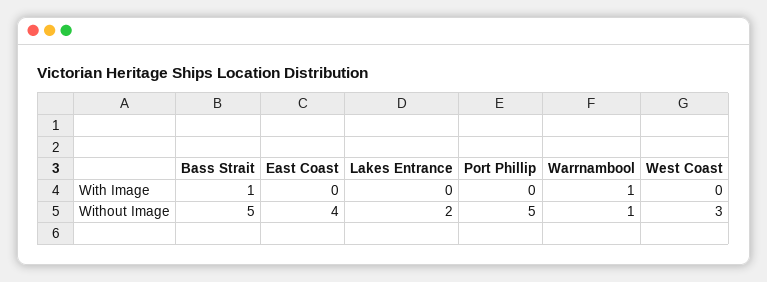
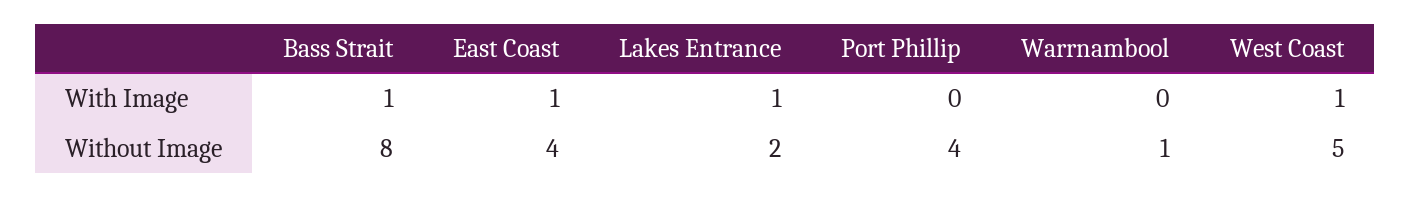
  {
    "Bass Strait": {
      "With Image": 1,
-     "Without Image": 5
+     "Without Image": 8
    },
    "East Coast": {
-     "With Image": 0,
+     "With Image": 1,
      "Without Image": 4
    },
    "Lakes Entrance": {
-     "With Image": 0,
+     "With Image": 1,
      "Without Image": 2
    },
    "Port Phillip": {
      "With Image": 0,
-     "Without Image": 5
+     "Without Image": 4
    },
    "Warrnambool": {
-     "With Image": 1,
+     "With Image": 0,
      "Without Image": 1
    },
    "West Coast": {
-     "With Image": 0,
+     "With Image": 1,
-     "Without Image": 3
+     "Without Image": 5
    }
  }

